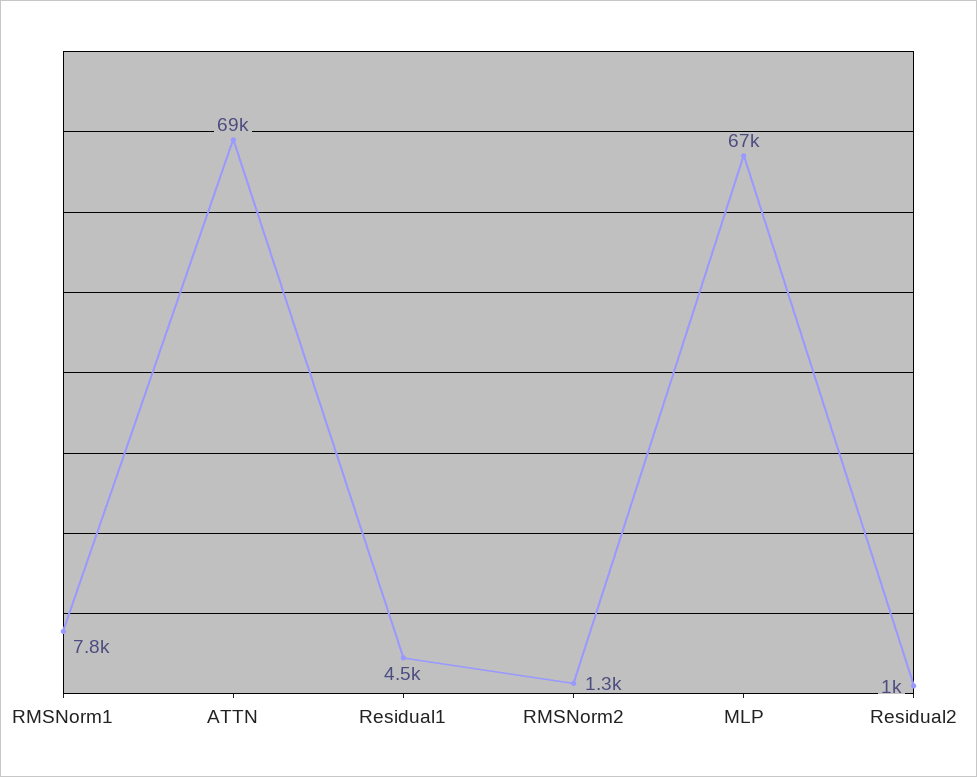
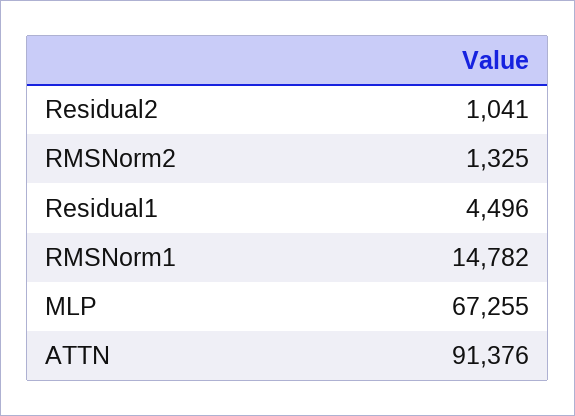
  {
-   "RMSNorm1": 7800,
+   "RMSNorm1": 14782,
-   "ATTN": 69000,
+   "ATTN": 91376,
    "Residual1": 4496,
    "RMSNorm2": 1325,
    "MLP": 67255,
    "Residual2": 1041
  }

